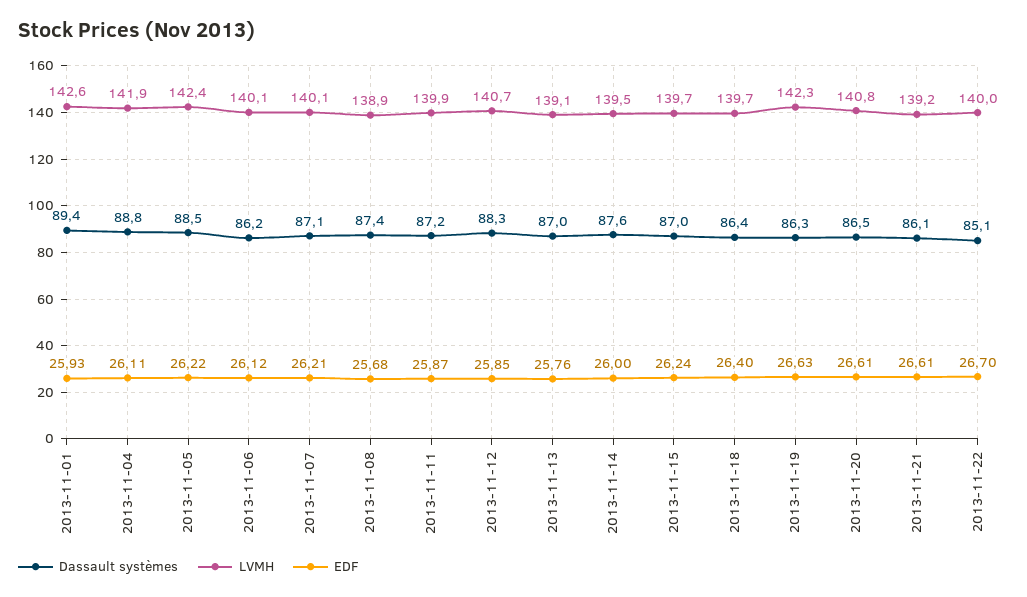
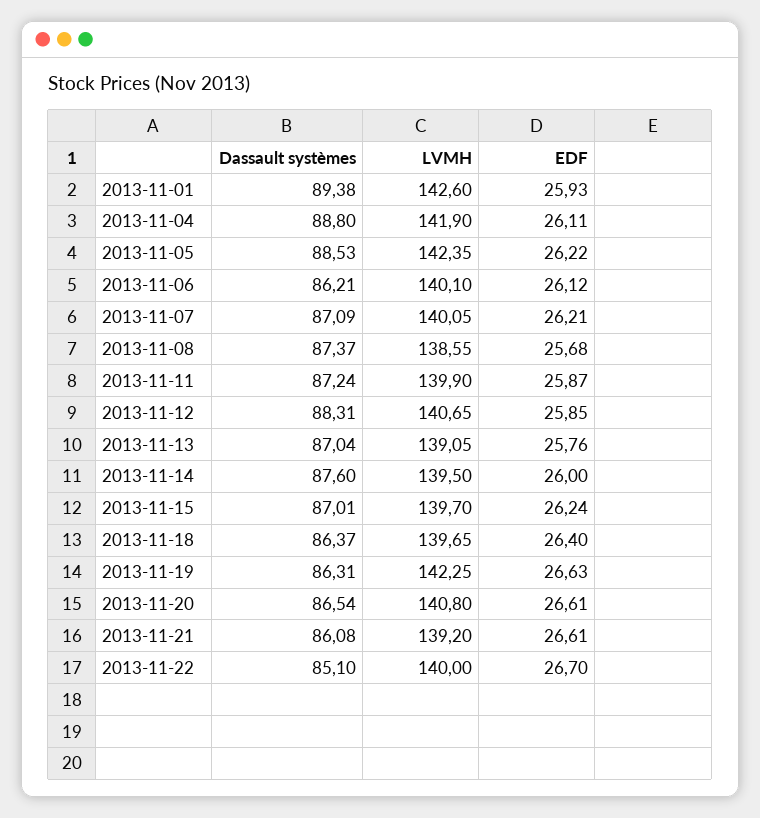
  {
    "Dassault systèmes": {
      "2013-11-01": 89.38,
      "2013-11-04": 88.8,
      "2013-11-05": 88.53,
      "2013-11-06": 86.21,
      "2013-11-07": 87.09,
      "2013-11-08": 87.37,
      "2013-11-11": 87.24,
      "2013-11-12": 88.31,
      "2013-11-13": 87.04,
      "2013-11-14": 87.6,
      "2013-11-15": 87.01,
      "2013-11-18": 86.37,
      "2013-11-19": 86.31,
      "2013-11-20": 86.54,
      "2013-11-21": 86.08,
      "2013-11-22": 85.1
    },
    "LVMH": {
      "2013-11-01": 142.6,
      "2013-11-04": 141.9,
      "2013-11-05": 142.35,
      "2013-11-06": 140.1,
      "2013-11-07": 140.05,
-     "2013-11-08": 138.9,
+     "2013-11-08": 138.55,
      "2013-11-11": 139.9,
      "2013-11-12": 140.65,
      "2013-11-13": 139.05,
      "2013-11-14": 139.5,
      "2013-11-15": 139.7,
      "2013-11-18": 139.65,
      "2013-11-19": 142.25,
      "2013-11-20": 140.8,
      "2013-11-21": 139.2,
      "2013-11-22": 140
    },
    "EDF": {
      "2013-11-01": 25.93,
      "2013-11-04": 26.11,
      "2013-11-05": 26.22,
      "2013-11-06": 26.12,
      "2013-11-07": 26.21,
      "2013-11-08": 25.68,
      "2013-11-11": 25.87,
      "2013-11-12": 25.85,
      "2013-11-13": 25.76,
      "2013-11-14": 26,
      "2013-11-15": 26.24,
      "2013-11-18": 26.4,
      "2013-11-19": 26.63,
      "2013-11-20": 26.61,
      "2013-11-21": 26.61,
      "2013-11-22": 26.7
    }
  }

